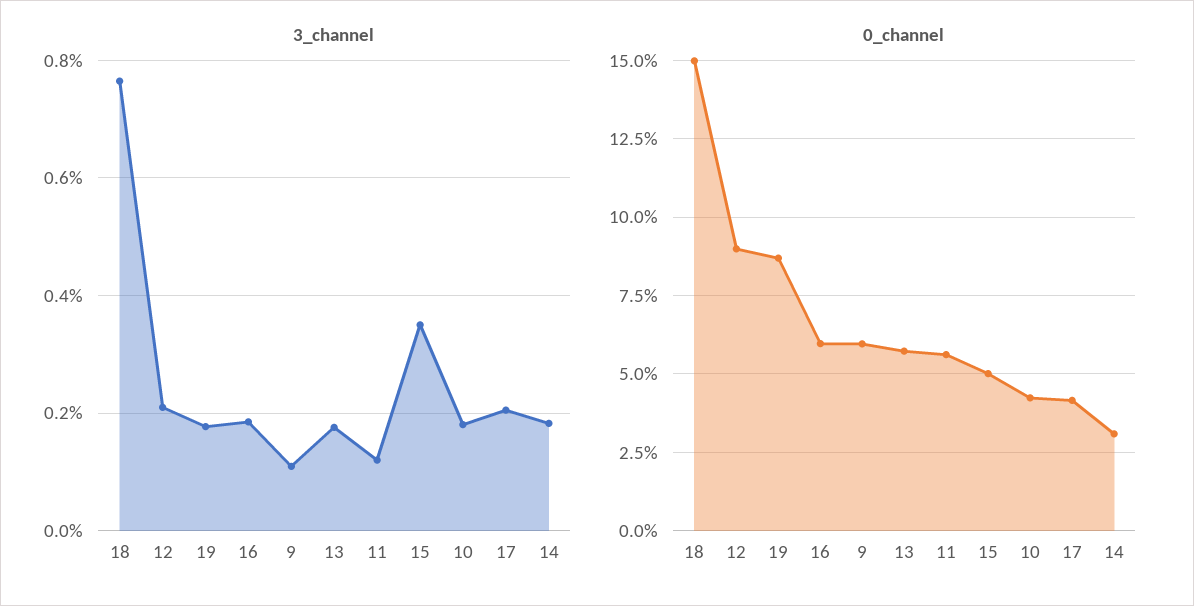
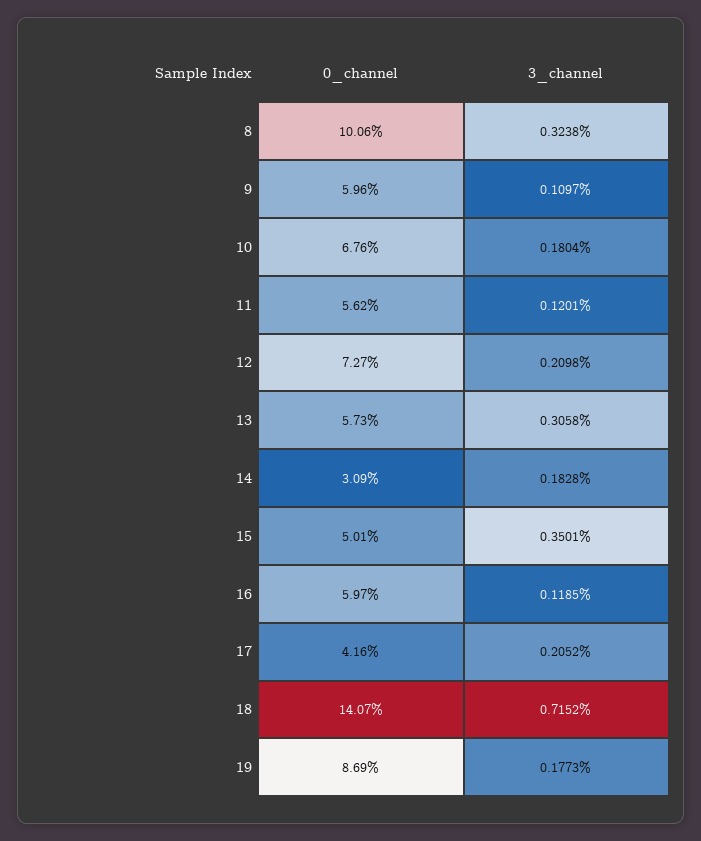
  {
    "3_channel": {
-     "18": 0.76,
+     "18": 0.7152,
      "12": 0.2098,
      "19": 0.1773,
-     "16": 0.18,
+     "16": 0.1185,
      "9": 0.1097,
-     "13": 0.18,
+     "13": 0.3058,
      "11": 0.1201,
      "15": 0.3501,
      "10": 0.1804,
      "17": 0.2052,
-     "14": 0.1828
+     "14": 0.1828,
+     "8": 0.3238
    },
    "0_channel": {
-     "18": 15,
+     "18": 14.07,
-     "12": 9,
+     "12": 7.27,
      "19": 8.69,
      "16": 5.97,
      "9": 5.96,
      "13": 5.73,
      "11": 5.62,
      "15": 5.01,
-     "10": 4.25,
+     "10": 6.76,
      "17": 4.16,
-     "14": 3.09
+     "14": 3.09,
+     "8": 10.06
    }
  }

